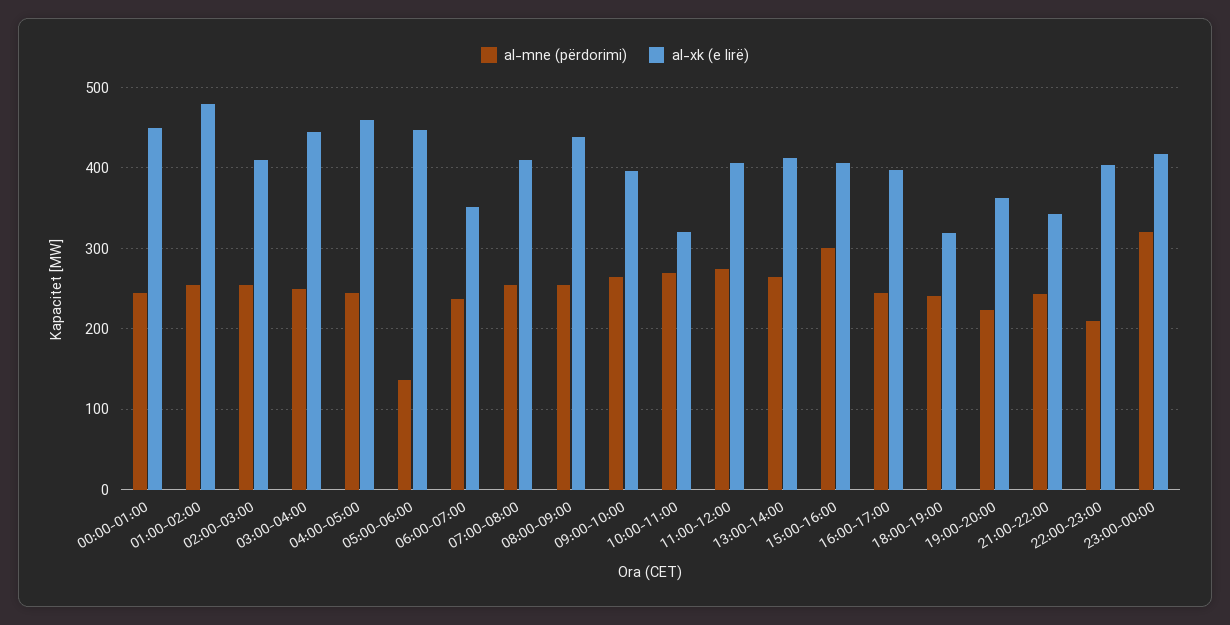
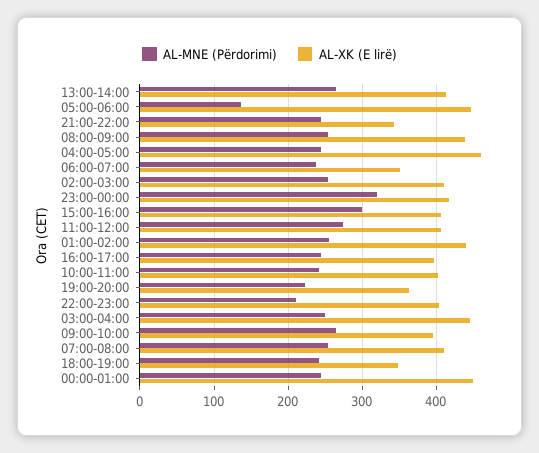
  {
    "al-mne (përdorimi)": {
      "00:00-01:00": 250,
      "01:00-02:00": 260,
      "02:00-03:00": 250,
      "03:00-04:00": 250,
      "04:00-05:00": 250,
      "05:00-06:00": 140,
      "06:00-07:00": 240,
      "07:00-08:00": 250,
      "08:00-09:00": 250,
      "09:00-10:00": 260,
-     "10:00-11:00": 270,
+     "10:00-11:00": 240,
      "11:00-12:00": 270,
      "13:00-14:00": 270,
      "15:00-16:00": 300,
      "16:00-17:00": 250,
      "18:00-19:00": 240,
      "19:00-20:00": 220,
      "21:00-22:00": 240,
      "22:00-23:00": 210,
      "23:00-00:00": 320
    },
    "al-xk (e lirë)": {
      "00:00-01:00": 450,
-     "01:00-02:00": 480,
+     "01:00-02:00": 440,
      "02:00-03:00": 410,
      "03:00-04:00": 450,
      "04:00-05:00": 460,
      "05:00-06:00": 450,
      "06:00-07:00": 350,
      "07:00-08:00": 410,
      "08:00-09:00": 440,
      "09:00-10:00": 400,
-     "10:00-11:00": 320,
+     "10:00-11:00": 400,
      "11:00-12:00": 410,
      "13:00-14:00": 410,
      "15:00-16:00": 410,
      "16:00-17:00": 400,
-     "18:00-19:00": 320,
+     "18:00-19:00": 350,
      "19:00-20:00": 360,
      "21:00-22:00": 340,
      "22:00-23:00": 400,
      "23:00-00:00": 420
    }
  }

